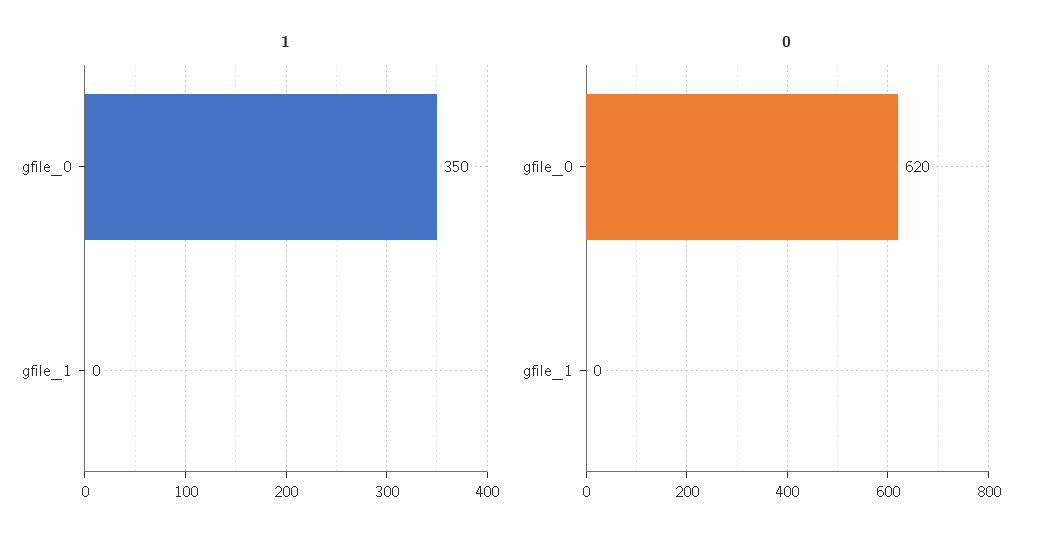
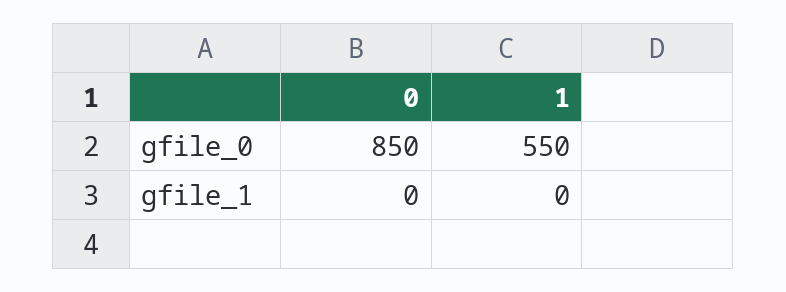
  {
    "1": {
-     "gfile_0": 350,
+     "gfile_0": 550,
      "gfile_1": 0
    },
    "0": {
-     "gfile_0": 620,
+     "gfile_0": 850,
      "gfile_1": 0
    }
  }

